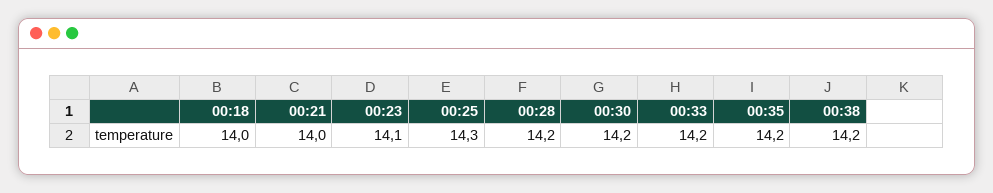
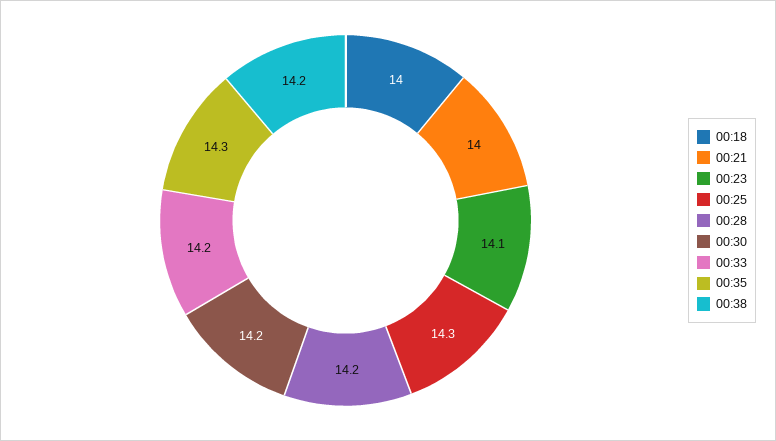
  {
    "00:18": 14,
    "00:21": 14,
    "00:23": 14.1,
    "00:25": 14.3,
    "00:28": 14.2,
    "00:30": 14.2,
    "00:33": 14.2,
-   "00:35": 14.2,
+   "00:35": 14.3,
    "00:38": 14.2
  }

